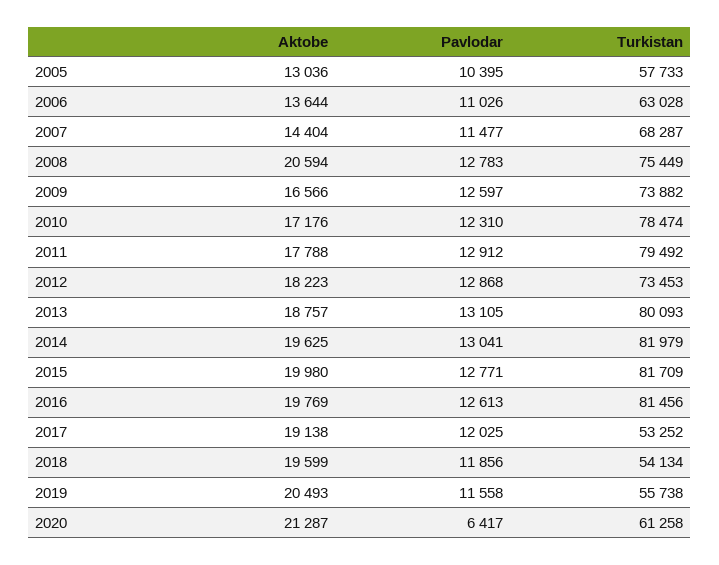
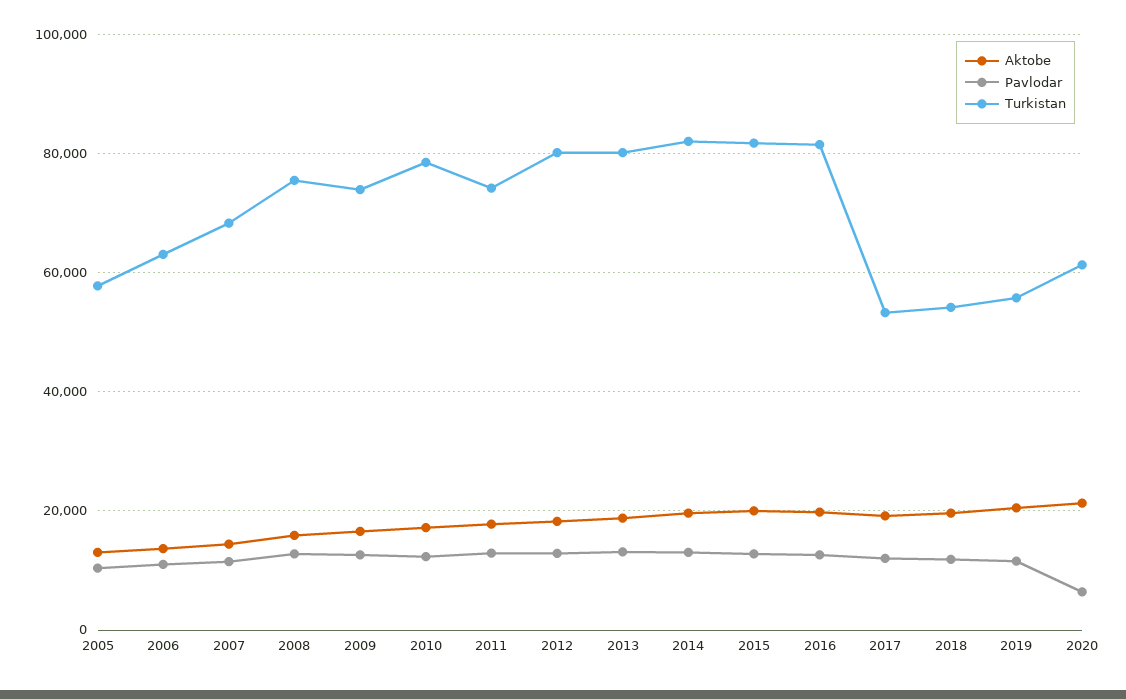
  {
    "Aktobe": {
      "2005": 13036,
      "2006": 13644,
      "2007": 14404,
-     "2008": 20594,
+     "2008": 16000,
      "2009": 16566,
      "2010": 17176,
      "2011": 17788,
      "2012": 18223,
      "2013": 18757,
      "2014": 19625,
      "2015": 19980,
      "2016": 19769,
      "2017": 19138,
      "2018": 19599,
      "2019": 20493,
      "2020": 21287
    },
    "Pavlodar": {
      "2005": 10395,
      "2006": 11026,
      "2007": 11477,
      "2008": 12783,
      "2009": 12597,
      "2010": 12310,
      "2011": 12912,
      "2012": 12868,
      "2013": 13105,
      "2014": 13041,
      "2015": 12771,
      "2016": 12613,
      "2017": 12025,
      "2018": 11856,
      "2019": 11558,
      "2020": 6417
    },
    "Turkistan": {
      "2005": 57733,
      "2006": 63028,
      "2007": 68287,
      "2008": 75449,
      "2009": 73882,
      "2010": 78474,
-     "2011": 79492,
+     "2011": 74000,
-     "2012": 73453,
+     "2012": 80000,
      "2013": 80093,
      "2014": 81979,
      "2015": 81709,
      "2016": 81456,
      "2017": 53252,
      "2018": 54134,
      "2019": 55738,
      "2020": 61258
    }
  }

